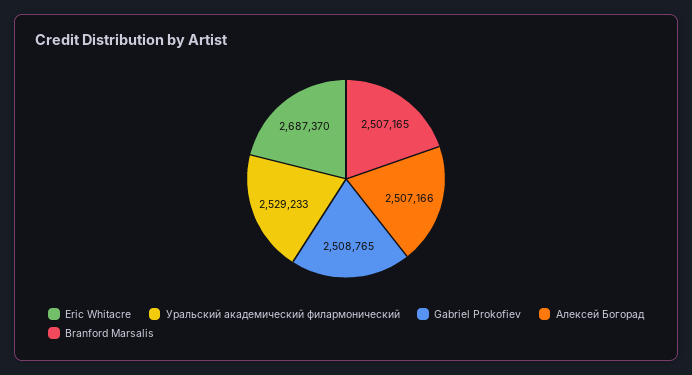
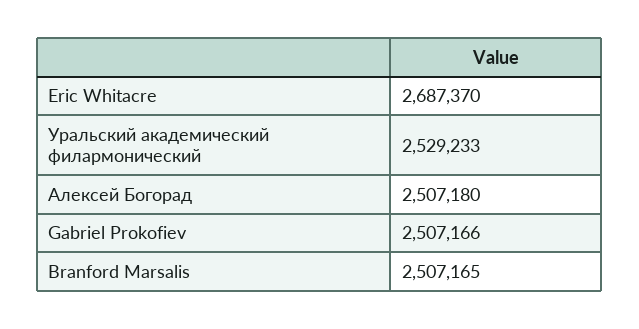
  {
    "Eric Whitacre": 2687370,
    "Уральский академический филармонический": 2529233,
-   "Gabriel Prokofiev": 2508765,
+   "Gabriel Prokofiev": 2507166,
-   "Алексей Богорад": 2507166,
+   "Алексей Богорад": 2507180,
    "Branford Marsalis": 2507165
  }

